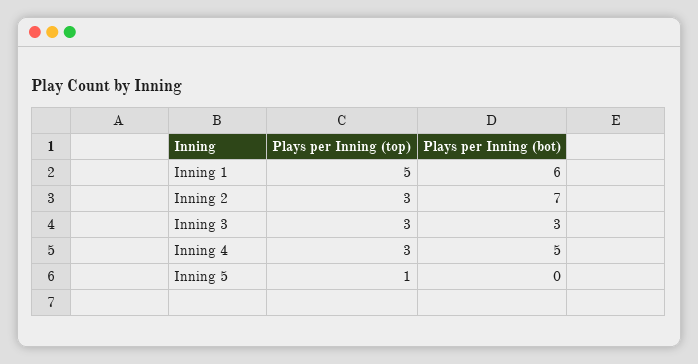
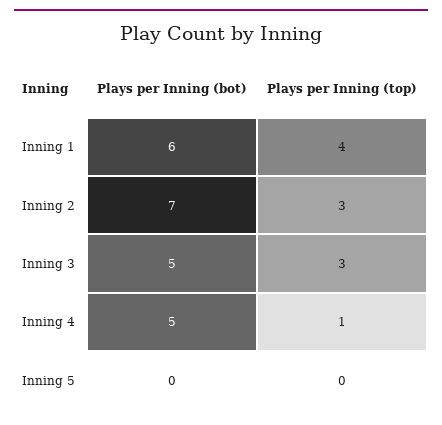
  {
    "Plays per Inning (top)": {
-     "Inning 1": 5,
+     "Inning 1": 4,
      "Inning 2": 3,
      "Inning 3": 3,
-     "Inning 4": 3,
+     "Inning 4": 1,
-     "Inning 5": 1
+     "Inning 5": 0
    },
    "Plays per Inning (bot)": {
      "Inning 1": 6,
      "Inning 2": 7,
-     "Inning 3": 3,
+     "Inning 3": 5,
      "Inning 4": 5,
      "Inning 5": 0
    }
  }

